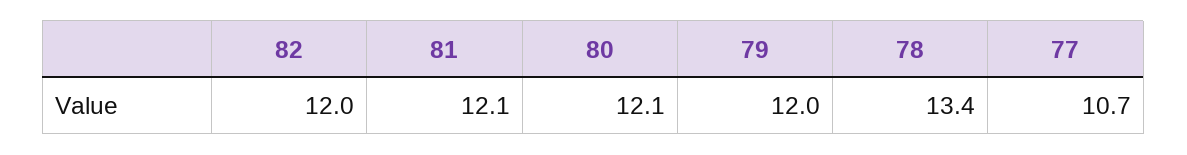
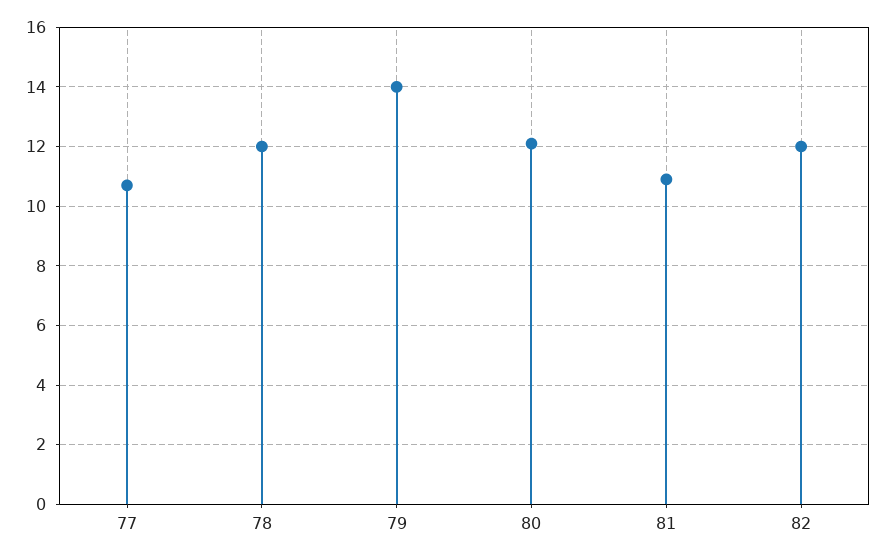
  {
    "82": 12,
-   "81": 12.1,
+   "81": 11,
    "80": 12.1,
-   "79": 12,
+   "79": 14,
-   "78": 13.4,
+   "78": 12,
    "77": 10.7
  }

